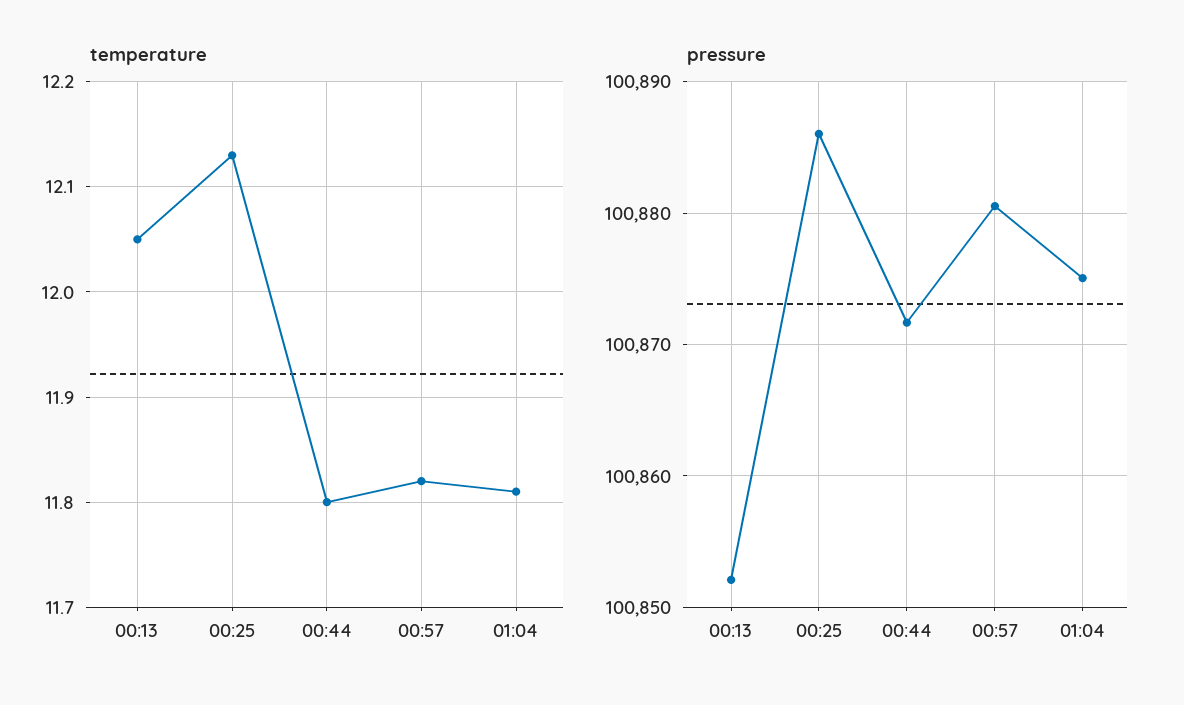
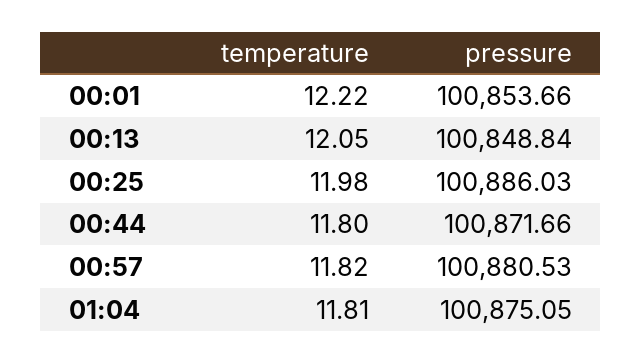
  {
    "temperature": {
      "00:13": 12.05,
-     "00:25": 12.13,
+     "00:25": 11.98,
      "00:44": 11.8,
      "00:57": 11.82,
-     "01:04": 11.81
+     "01:04": 11.81,
+     "00:01": 12.22
    },
    "pressure": {
-     "00:13": 100852,
+     "00:13": 100848.84,
      "00:25": 100886.03,
      "00:44": 100871.66,
      "00:57": 100880.53,
-     "01:04": 100875.05
+     "01:04": 100875.05,
+     "00:01": 100853.66
    }
  }

